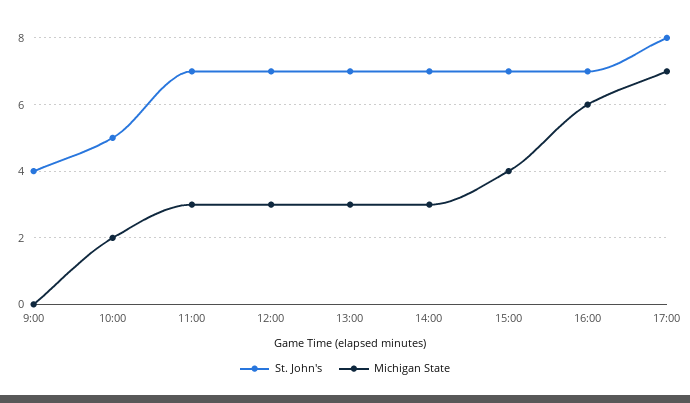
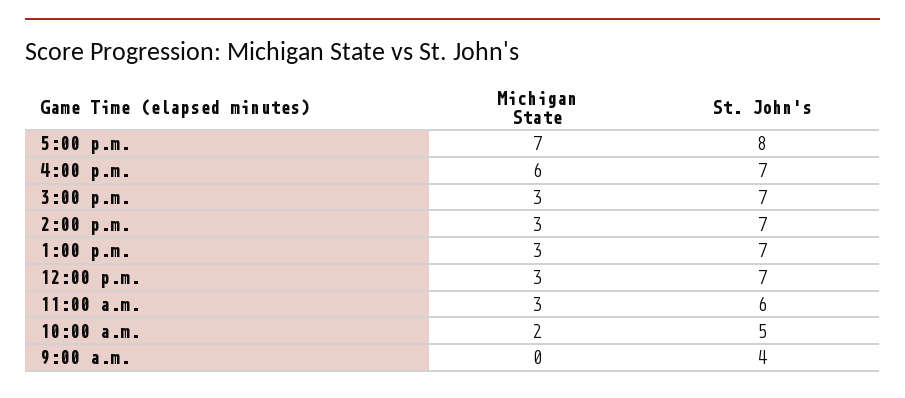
  {
    "St. John's": {
      "9:00": 4,
      "10:00": 5,
-     "11:00": 7,
+     "11:00": 6,
      "12:00": 7,
      "13:00": 7,
      "14:00": 7,
      "15:00": 7,
      "16:00": 7,
      "17:00": 8
    },
    "Michigan State": {
      "9:00": 0,
      "10:00": 2,
      "11:00": 3,
      "12:00": 3,
      "13:00": 3,
      "14:00": 3,
-     "15:00": 4,
+     "15:00": 3,
      "16:00": 6,
      "17:00": 7
    }
  }

